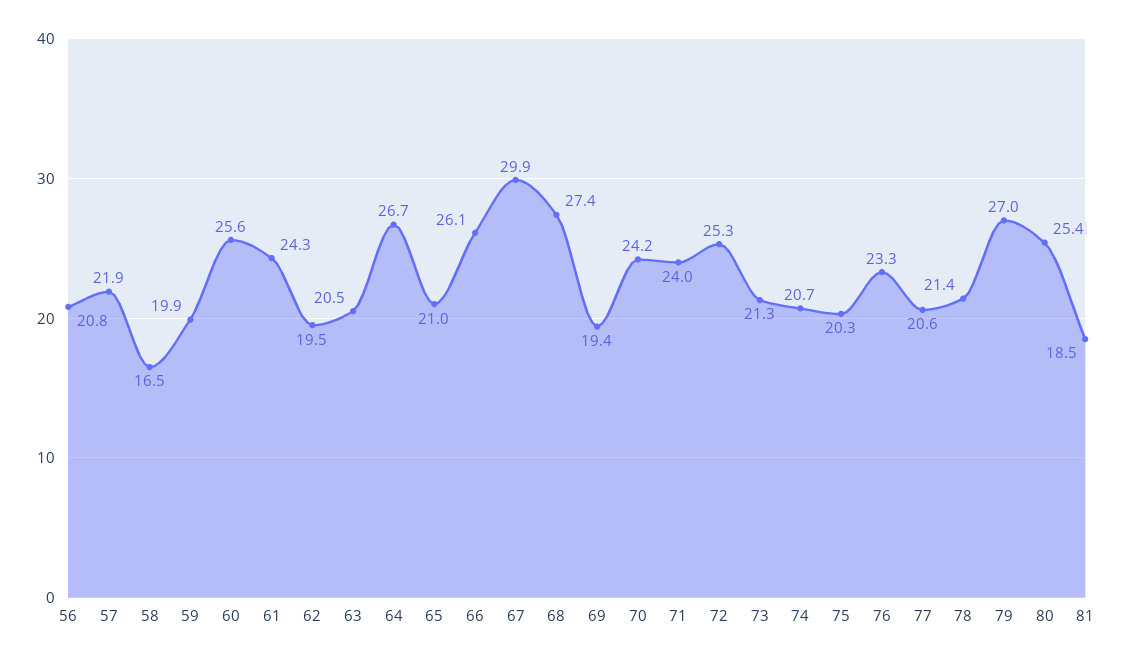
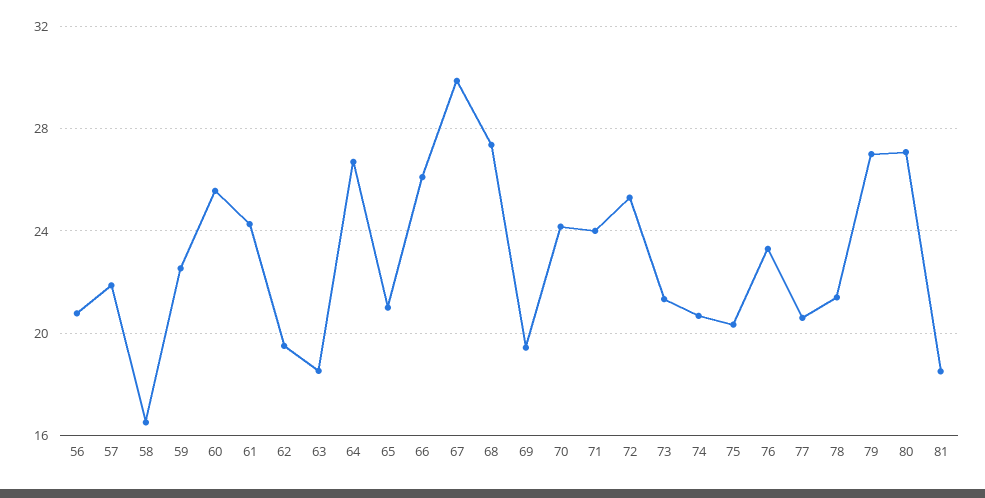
  {
    "56": 20.8,
    "57": 21.9,
    "58": 16.5,
-   "59": 19.9,
+   "59": 22.5,
    "60": 25.6,
    "61": 24.3,
    "62": 19.5,
-   "63": 20.5,
+   "63": 18.5,
    "64": 26.7,
    "65": 21,
    "66": 26.1,
    "67": 29.9,
    "68": 27.4,
    "69": 19.4,
    "70": 24.2,
    "71": 24,
    "72": 25.3,
    "73": 21.3,
    "74": 20.7,
    "75": 20.3,
    "76": 23.3,
    "77": 20.6,
    "78": 21.4,
    "79": 27,
-   "80": 25.4,
+   "80": 27,
    "81": 18.5
  }

